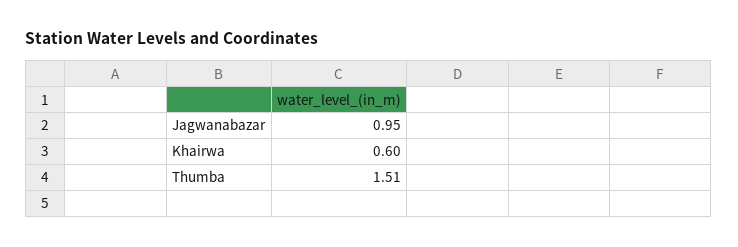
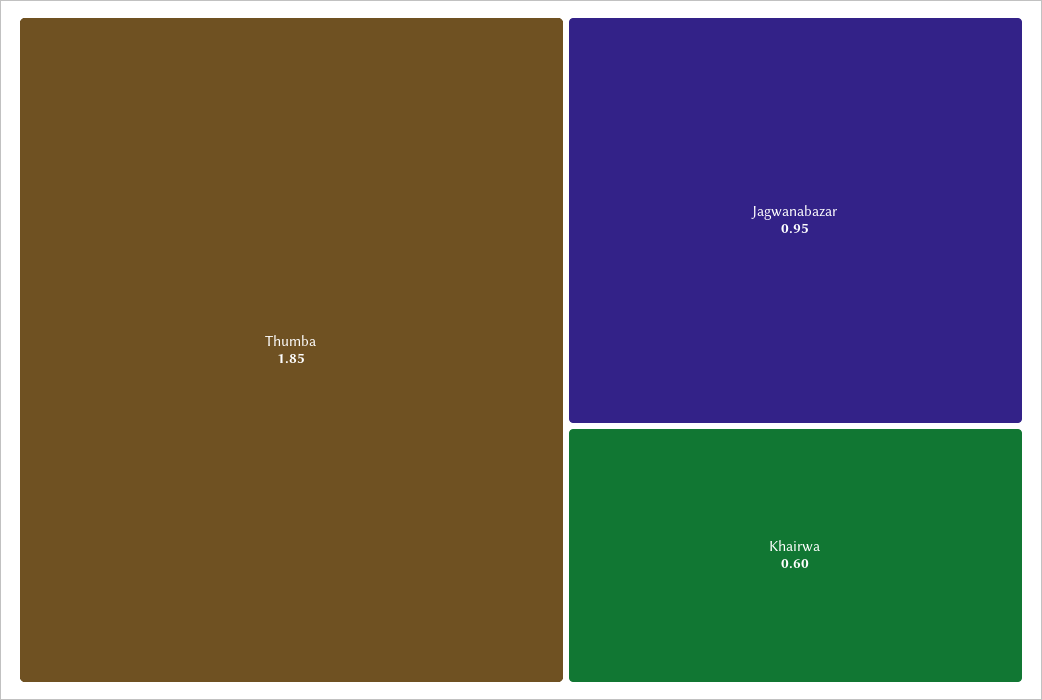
  {
    "Jagwanabazar": 0.95,
    "Khairwa": 0.6,
-   "Thumba": 1.51
+   "Thumba": 1.85
  }

